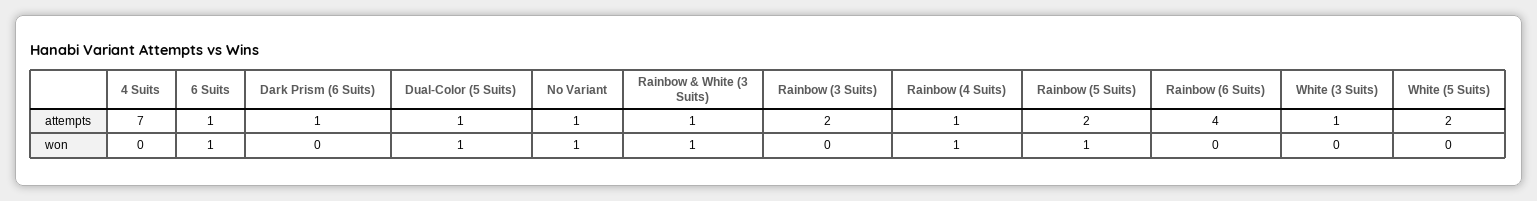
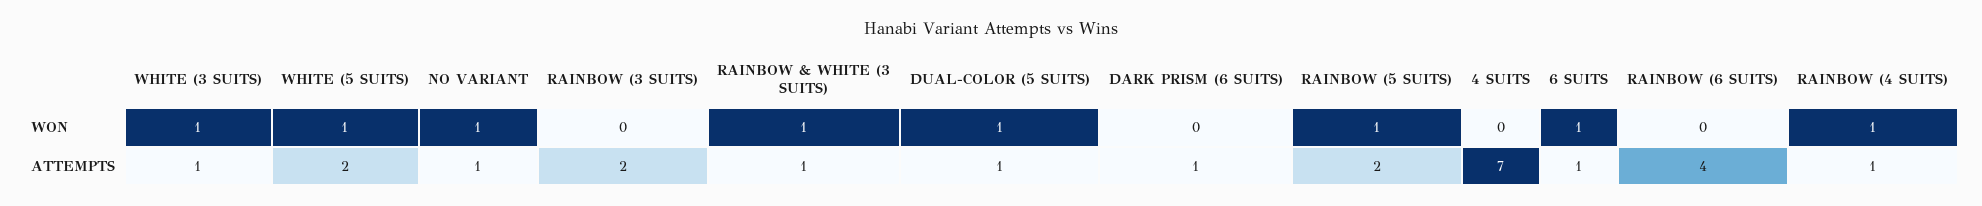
  {
    "4 Suits": {
      "attempts": 7,
      "won": 0
    },
    "6 Suits": {
      "attempts": 1,
      "won": 1
    },
    "Dark Prism (6 Suits)": {
      "attempts": 1,
      "won": 0
    },
    "Dual-Color (5 Suits)": {
      "attempts": 1,
      "won": 1
    },
    "No Variant": {
      "attempts": 1,
      "won": 1
    },
    "Rainbow & White (3 Suits)": {
      "attempts": 1,
      "won": 1
    },
    "Rainbow (3 Suits)": {
      "attempts": 2,
      "won": 0
    },
    "Rainbow (4 Suits)": {
      "attempts": 1,
      "won": 1
    },
    "Rainbow (5 Suits)": {
      "attempts": 2,
      "won": 1
    },
    "Rainbow (6 Suits)": {
      "attempts": 4,
      "won": 0
    },
    "White (3 Suits)": {
      "attempts": 1,
-     "won": 0
+     "won": 1
    },
    "White (5 Suits)": {
      "attempts": 2,
-     "won": 0
+     "won": 1
    }
  }

